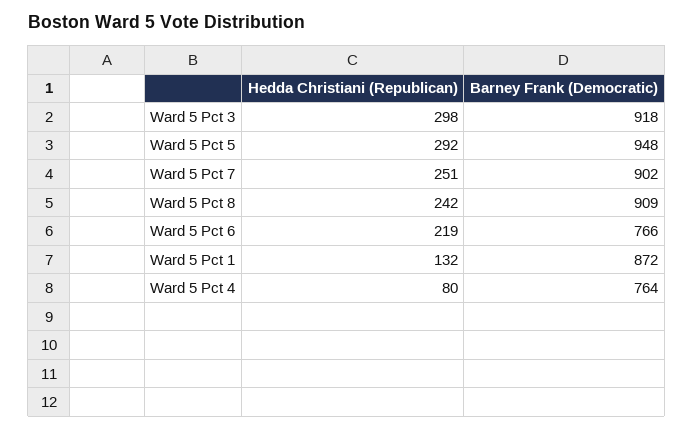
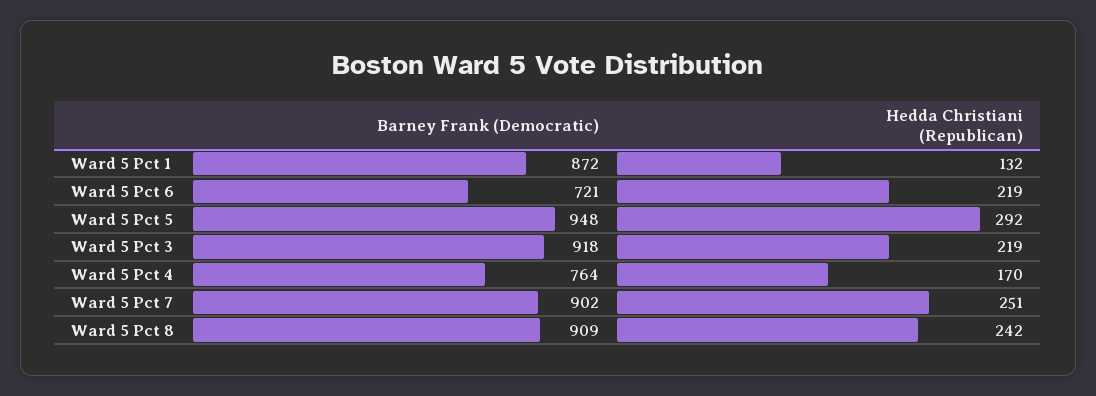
  {
    "Hedda Christiani (Republican)": {
-     "Ward 5 Pct 3": 298,
+     "Ward 5 Pct 3": 219,
      "Ward 5 Pct 5": 292,
      "Ward 5 Pct 7": 251,
      "Ward 5 Pct 8": 242,
      "Ward 5 Pct 6": 219,
      "Ward 5 Pct 1": 132,
-     "Ward 5 Pct 4": 80
+     "Ward 5 Pct 4": 170
    },
    "Barney Frank (Democratic)": {
      "Ward 5 Pct 3": 918,
      "Ward 5 Pct 5": 948,
      "Ward 5 Pct 7": 902,
      "Ward 5 Pct 8": 909,
-     "Ward 5 Pct 6": 766,
+     "Ward 5 Pct 6": 721,
      "Ward 5 Pct 1": 872,
      "Ward 5 Pct 4": 764
    }
  }

